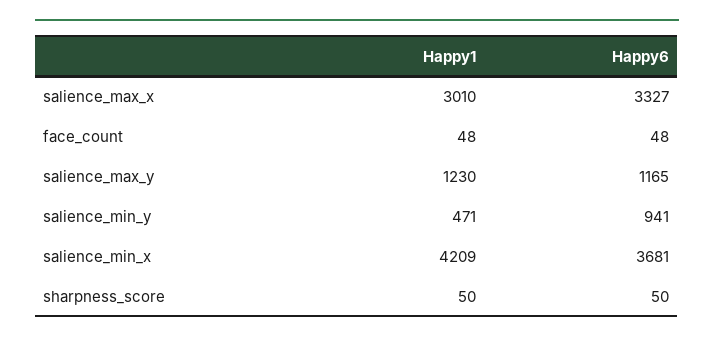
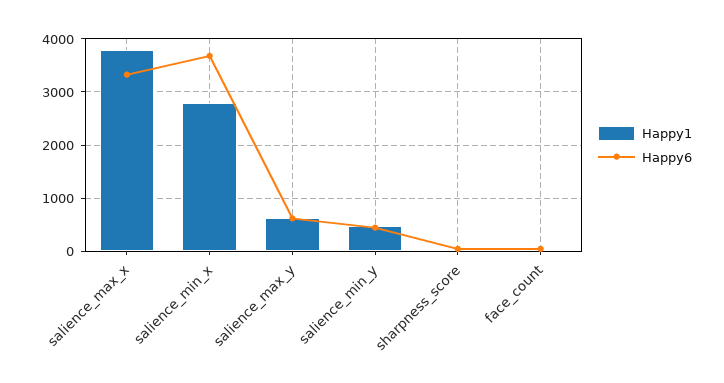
  {
    "Happy1": {
-     "salience_max_x": 3010,
+     "salience_max_x": 3800,
      "face_count": 48,
-     "salience_max_y": 1230,
+     "salience_max_y": 600,
      "salience_min_y": 471,
-     "salience_min_x": 4209,
+     "salience_min_x": 2800,
      "sharpness_score": 50
    },
    "Happy6": {
      "salience_max_x": 3327,
      "face_count": 48,
-     "salience_max_y": 1165,
+     "salience_max_y": 600,
-     "salience_min_y": 941,
+     "salience_min_y": 400,
      "salience_min_x": 3681,
      "sharpness_score": 50
    }
  }

